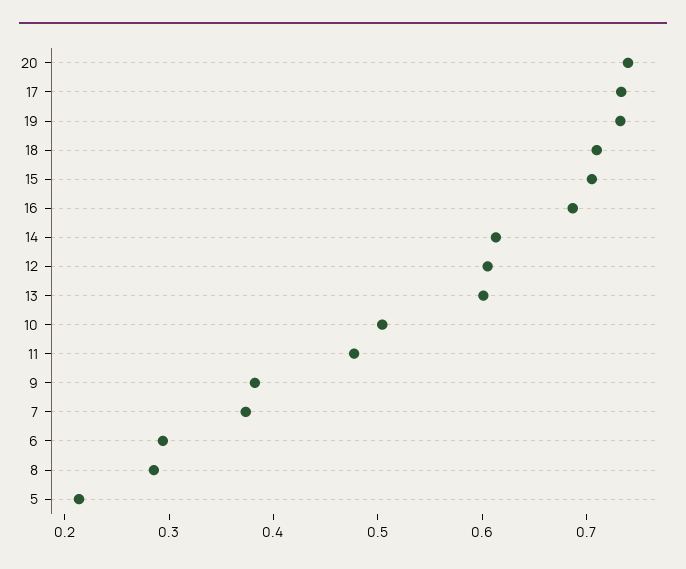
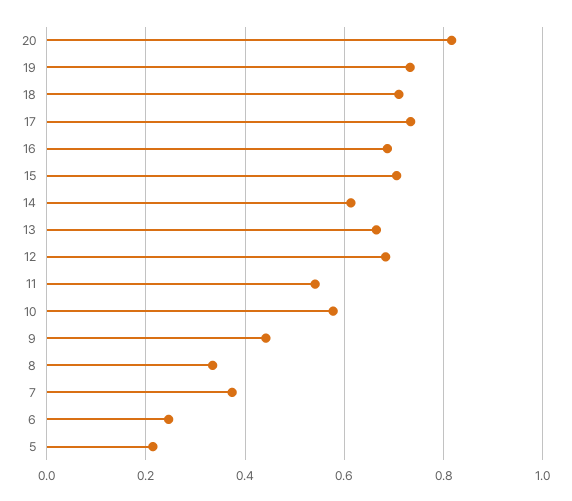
  {
-   "20": 0.74,
+   "20": 0.82,
    "17": 0.74,
    "19": 0.74,
    "18": 0.7,
    "15": 0.7,
    "16": 0.68,
    "14": 0.62,
-   "12": 0.6,
+   "12": 0.68,
-   "13": 0.6,
+   "13": 0.66,
-   "10": 0.5,
+   "10": 0.58,
-   "11": 0.48,
+   "11": 0.54,
-   "9": 0.38,
+   "9": 0.44,
    "7": 0.38,
-   "6": 0.3,
+   "6": 0.24,
-   "8": 0.28,
+   "8": 0.34,
    "5": 0.22
  }

